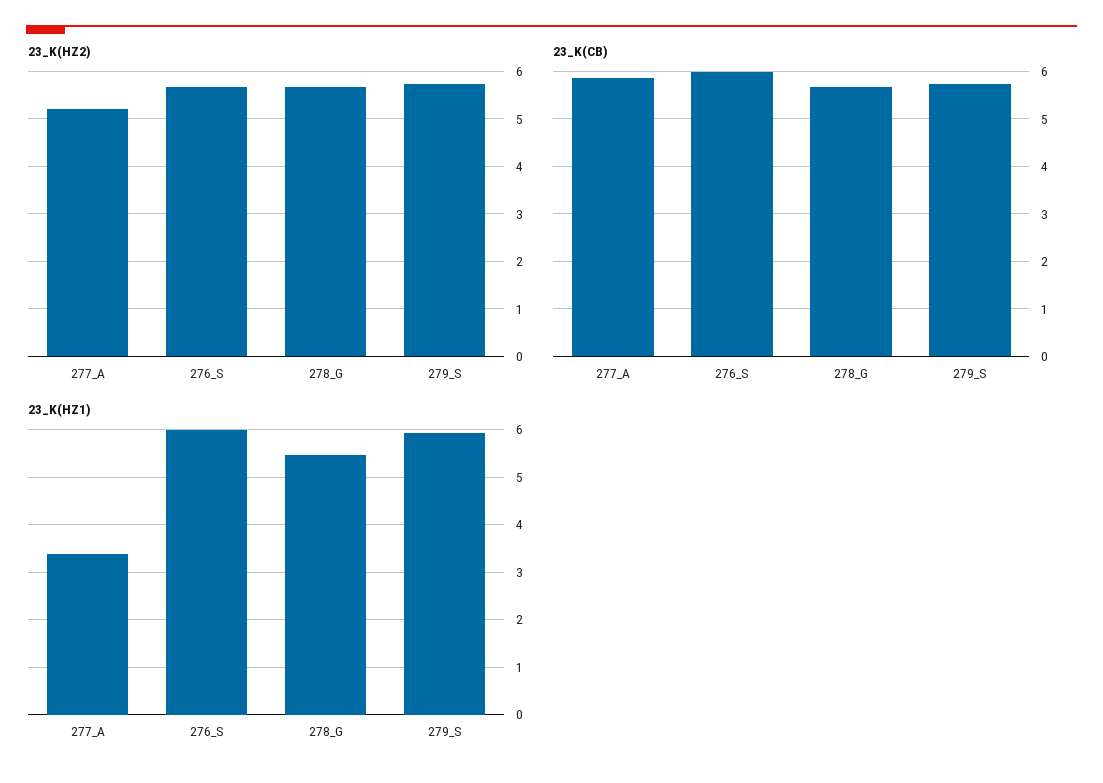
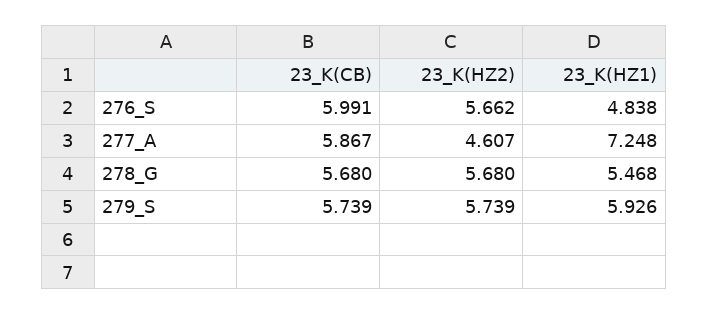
  {
    "23_K(HZ2)": {
-     "277_A": 5.2,
+     "277_A": 4.607,
      "276_S": 5.662,
      "278_G": 5.68,
      "279_S": 5.739
    },
    "23_K(CB)": {
      "277_A": 5.867,
      "276_S": 5.991,
      "278_G": 5.68,
      "279_S": 5.739
    },
    "23_K(HZ1)": {
-     "277_A": 3.4,
+     "277_A": 7.248,
-     "276_S": 6,
+     "276_S": 4.838,
      "278_G": 5.468,
      "279_S": 5.926
    }
  }

